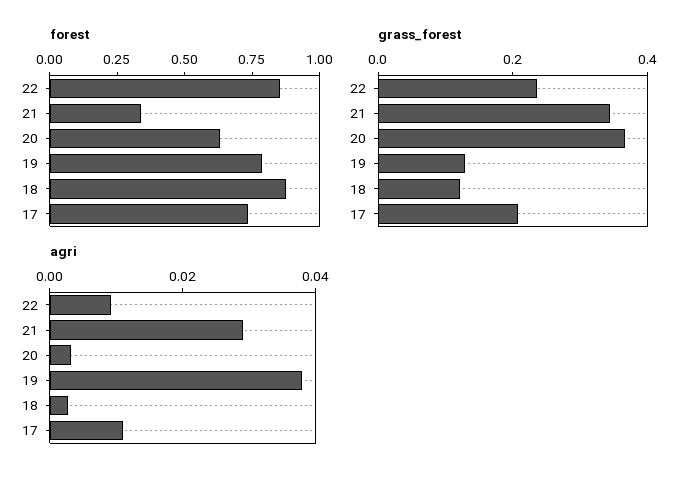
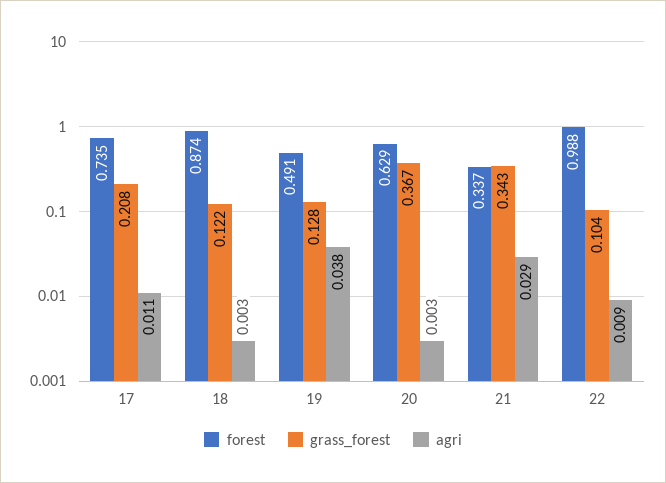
  {
    "forest": {
-     "22": 0.85,
+     "22": 0.988,
      "21": 0.337,
      "20": 0.629,
-     "19": 0.8,
+     "19": 0.491,
      "18": 0.874,
      "17": 0.735
    },
    "grass_forest": {
-     "22": 0.25,
+     "22": 0.104,
      "21": 0.343,
      "20": 0.367,
      "19": 0.128,
      "18": 0.122,
      "17": 0.208
    },
    "agri": {
      "22": 0.009,
      "21": 0.029,
      "20": 0.003,
      "19": 0.038,
      "18": 0.003,
      "17": 0.011
    }
  }

